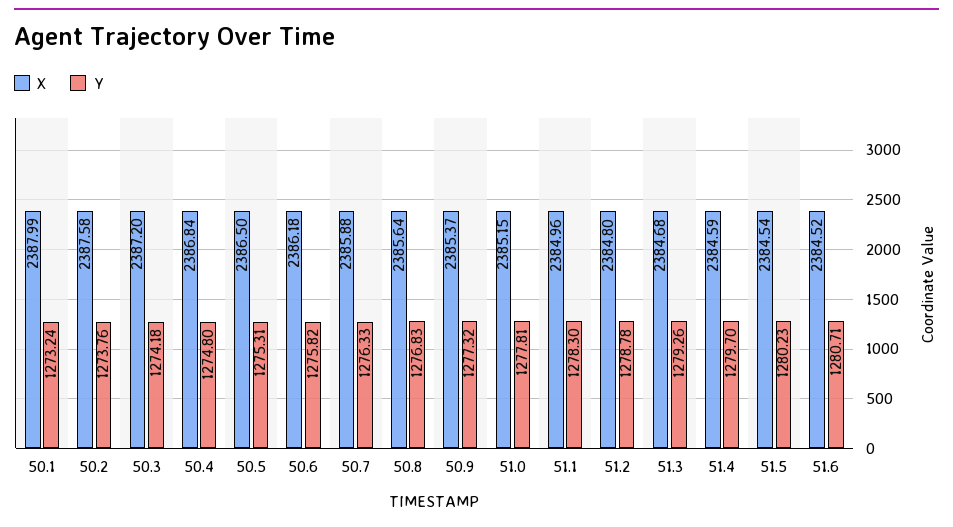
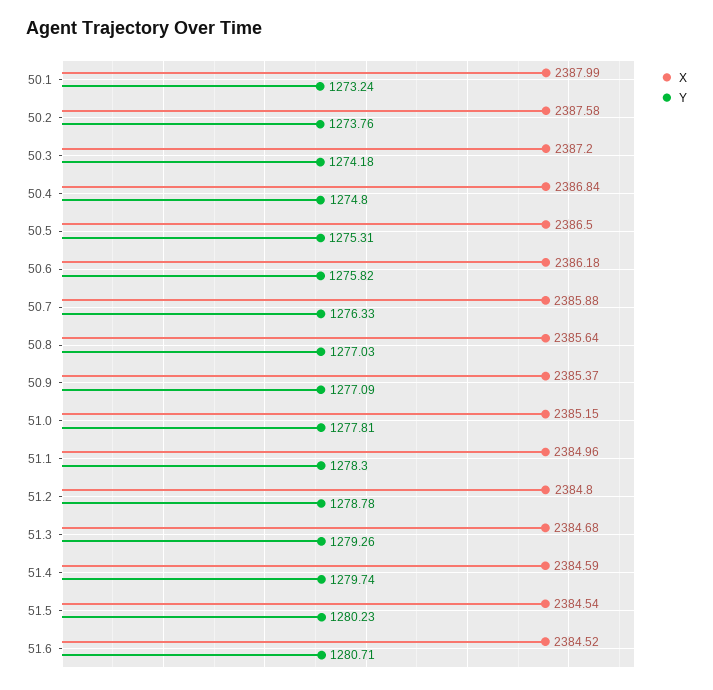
  {
    "X": {
      "50.1": 2387.99,
      "50.2": 2387.58,
      "50.3": 2387.2,
      "50.4": 2386.84,
      "50.5": 2386.5,
      "50.6": 2386.18,
      "50.7": 2385.88,
      "50.8": 2385.64,
      "50.9": 2385.37,
      "51.0": 2385.15,
      "51.1": 2384.96,
      "51.2": 2384.8,
      "51.3": 2384.68,
      "51.4": 2384.59,
      "51.5": 2384.54,
      "51.6": 2384.52
    },
    "Y": {
      "50.1": 1273.24,
      "50.2": 1273.76,
      "50.3": 1274.18,
      "50.4": 1274.8,
      "50.5": 1275.31,
      "50.6": 1275.82,
      "50.7": 1276.33,
-     "50.8": 1276.83,
+     "50.8": 1277.03,
-     "50.9": 1277.32,
+     "50.9": 1277.09,
      "51.0": 1277.81,
      "51.1": 1278.3,
      "51.2": 1278.78,
      "51.3": 1279.26,
-     "51.4": 1279.7,
+     "51.4": 1279.74,
      "51.5": 1280.23,
      "51.6": 1280.71
    }
  }

